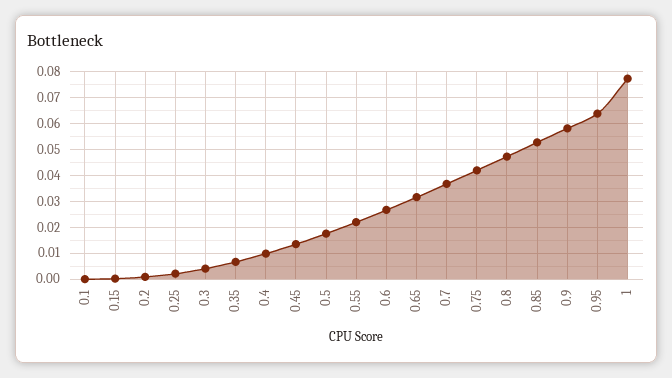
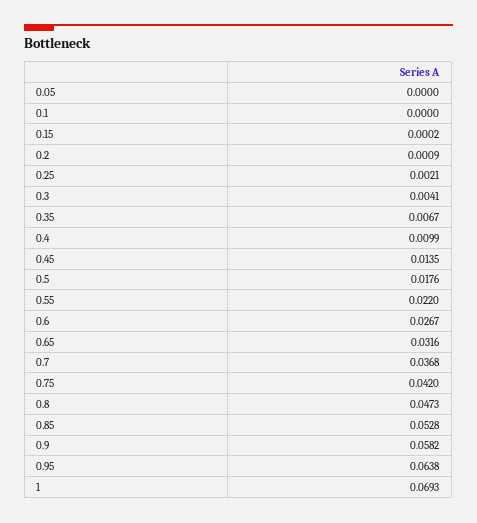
  {
    "0.1": 0,
    "0.15": 0.0002,
    "0.2": 0.0009,
    "0.25": 0.0021,
    "0.3": 0.0041,
    "0.35": 0.0067,
    "0.4": 0.0099,
    "0.45": 0.0135,
    "0.5": 0.0176,
    "0.55": 0.022,
    "0.6": 0.0267,
    "0.65": 0.0316,
    "0.7": 0.0368,
    "0.75": 0.042,
    "0.8": 0.0473,
    "0.85": 0.0528,
    "0.9": 0.0582,
    "0.95": 0.0638,
-   "1": 0.0775
+   "1": 0.0693,
+   "0.05": 0
  }

